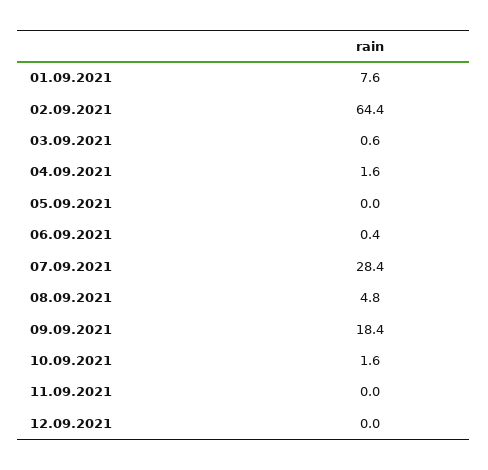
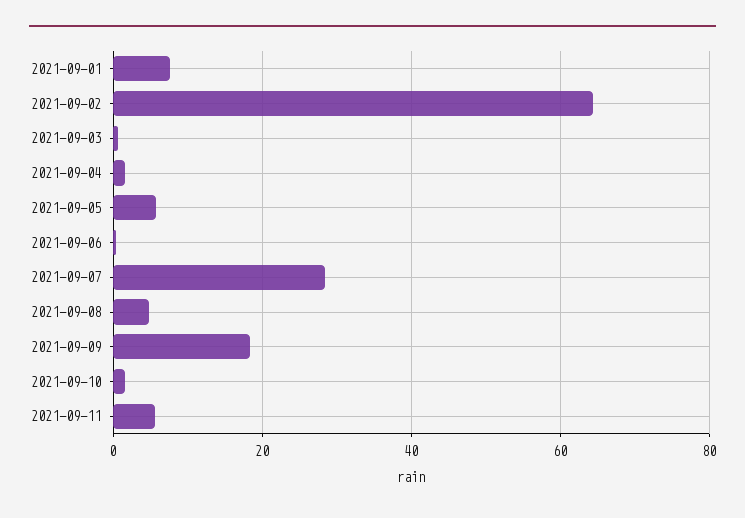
  {
    "01.09.2021": 7.6,
    "02.09.2021": 64.4,
    "03.09.2021": 0.6,
    "04.09.2021": 1.6,
-   "05.09.2021": 0,
+   "05.09.2021": 6,
    "06.09.2021": 0.4,
    "07.09.2021": 28.4,
    "08.09.2021": 4.8,
    "09.09.2021": 18.4,
    "10.09.2021": 1.6,
-   "11.09.2021": 0,
+   "11.09.2021": 6
-   "12.09.2021": 0
  }

